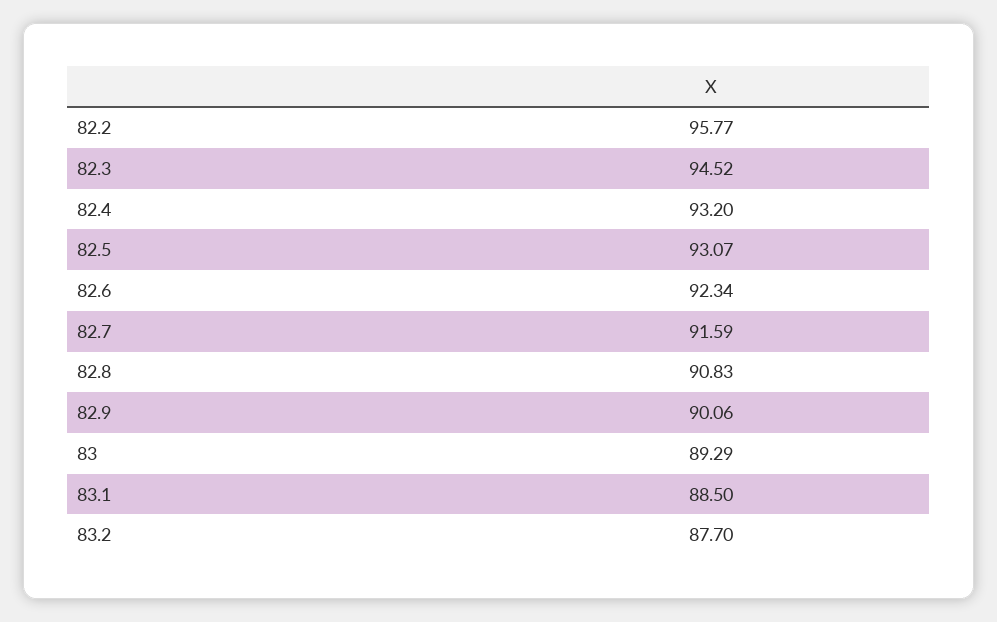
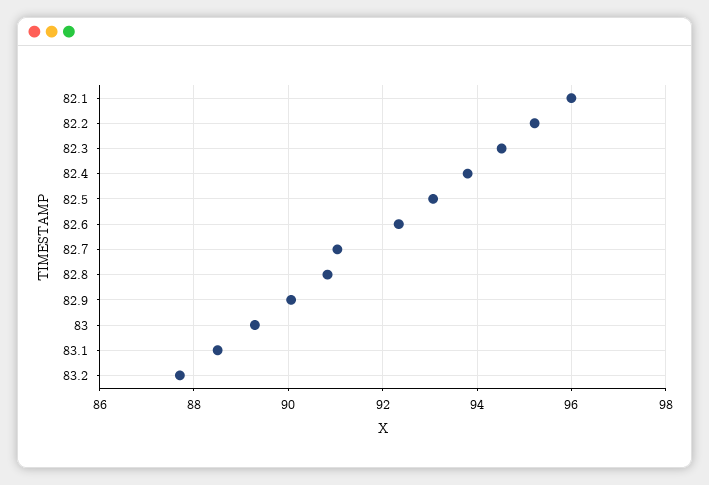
  {
-   "82.2": 95.77,
+   "82.2": 95.2,
    "82.3": 94.52,
-   "82.4": 93.2,
+   "82.4": 93.8,
    "82.5": 93.07,
    "82.6": 92.34,
-   "82.7": 91.59,
+   "82.7": 91,
    "82.8": 90.83,
    "82.9": 90.06,
    "83": 89.29,
    "83.1": 88.5,
-   "83.2": 87.7
+   "83.2": 87.7,
+   "82.1": 96
  }

